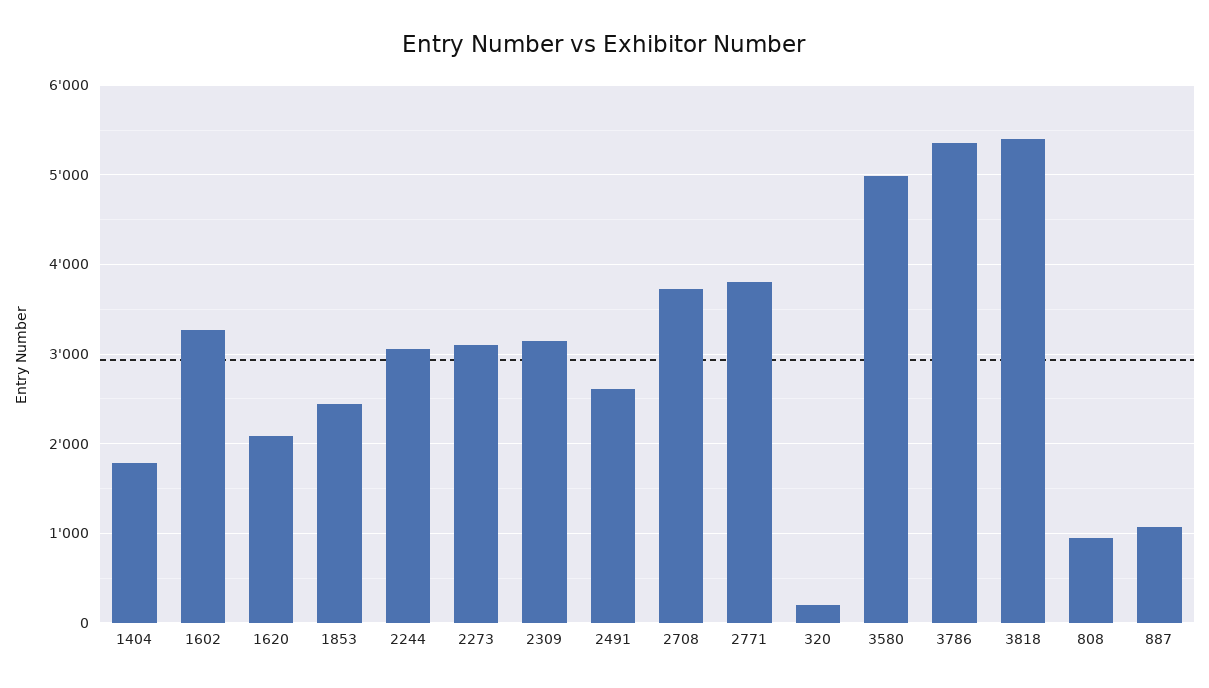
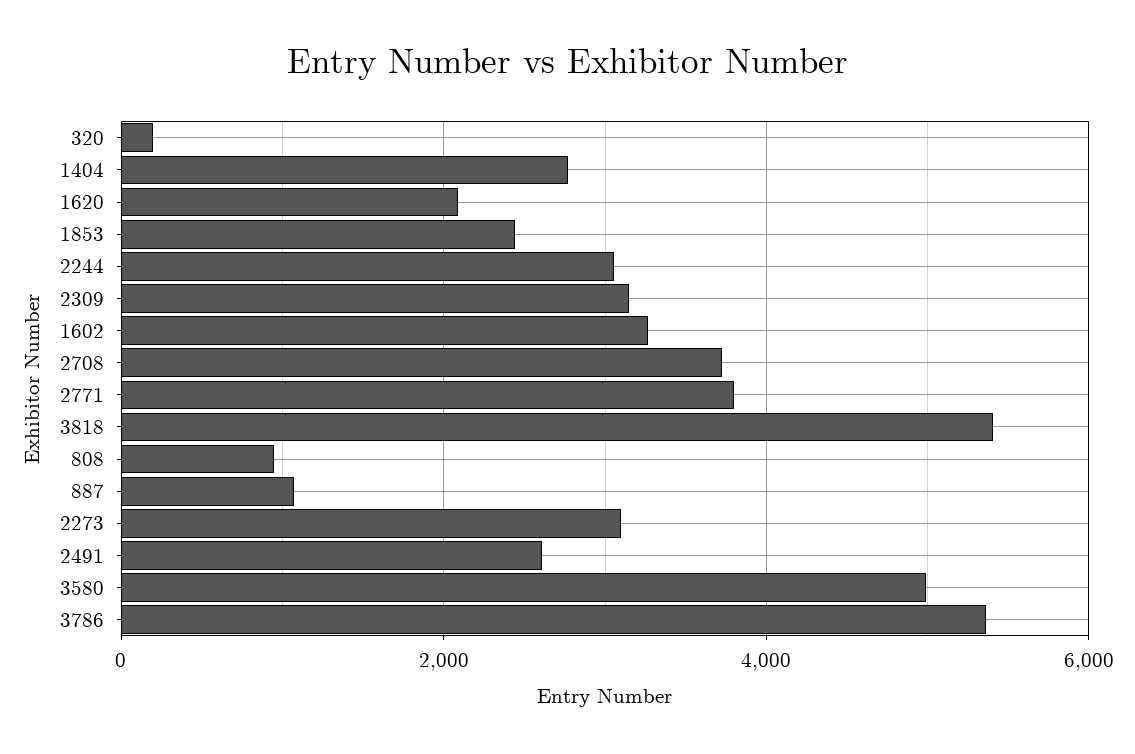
  {
-   "1404": 1800,
+   "1404": 2800,
    "1602": 3300,
    "1620": 2100,
    "1853": 2400,
    "2244": 3100,
    "2273": 3100,
    "2309": 3100,
    "2491": 2600,
    "2708": 3700,
    "2771": 3800,
    "320": 200,
    "3580": 5000,
    "3786": 5400,
    "3818": 5400,
    "808": 900,
    "887": 1100
  }

